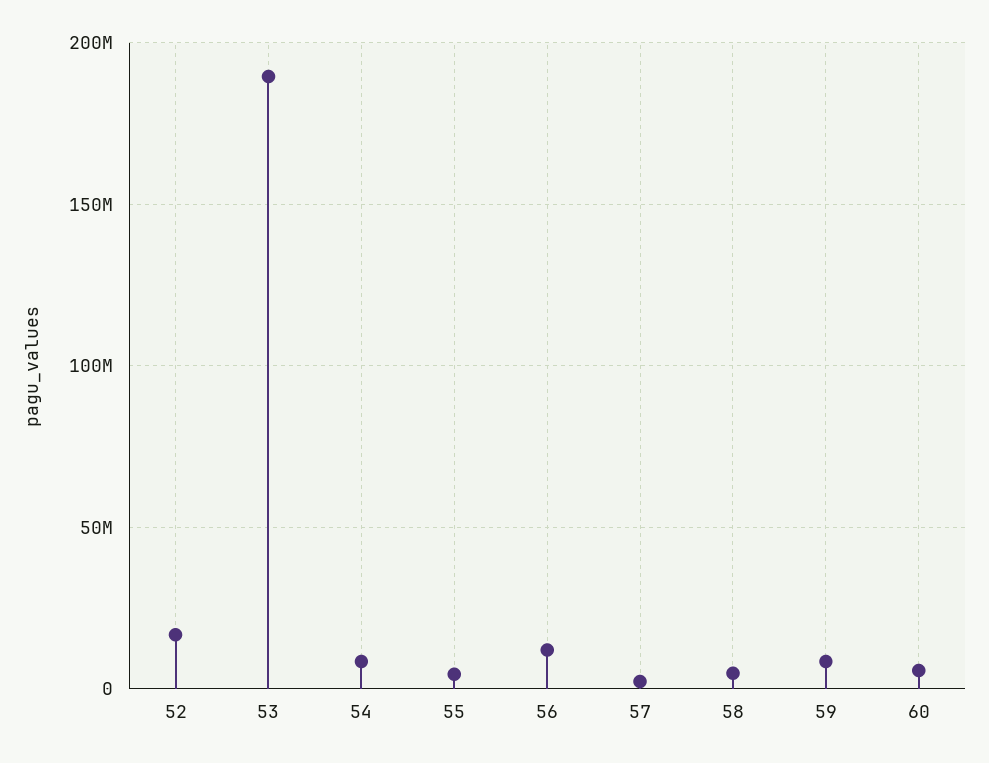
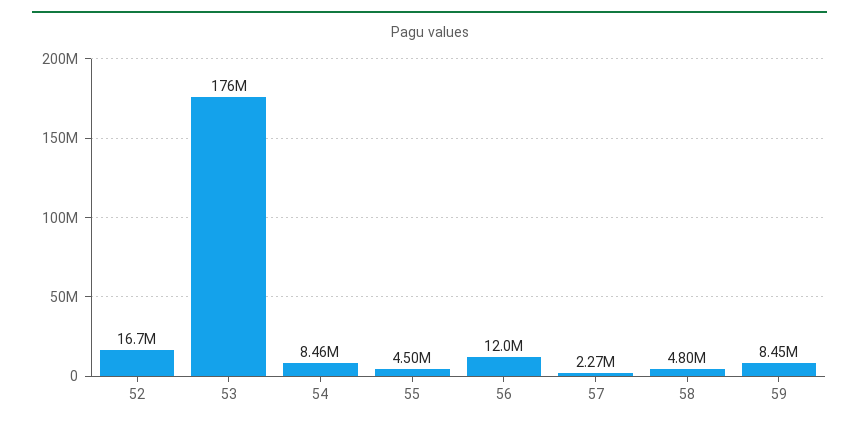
  {
    "52": 16700000,
-   "53": 190000000,
+   "53": 176000000,
    "54": 8460000,
    "55": 4500000,
    "56": 12000000,
    "57": 2270000,
    "58": 4800000,
-   "59": 8450000,
+   "59": 8450000
-   "60": 5000000
  }

